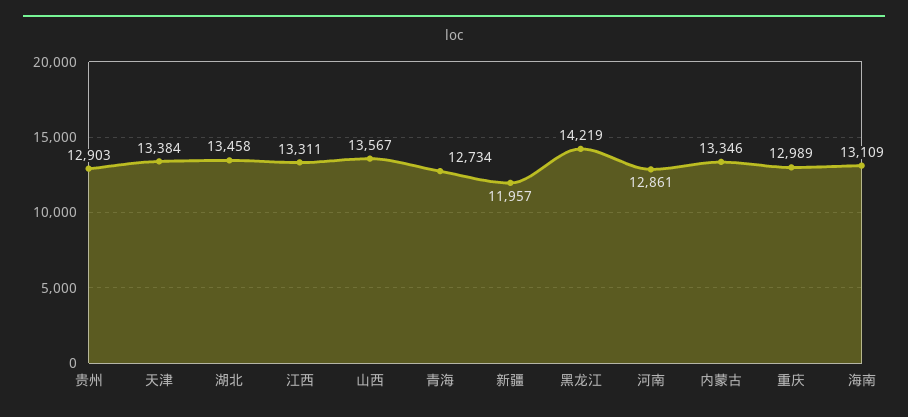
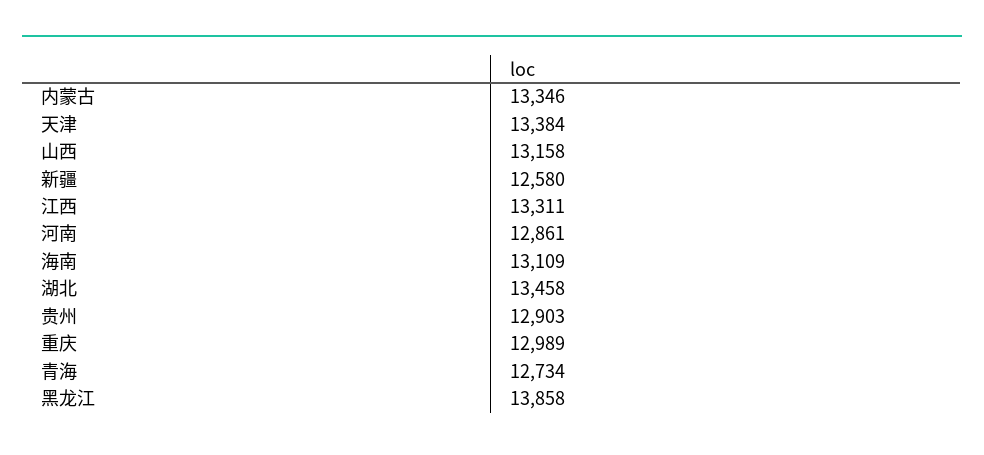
  {
    "贵州": 12903,
    "天津": 13384,
    "湖北": 13458,
    "江西": 13311,
-   "山西": 13567,
+   "山西": 13158,
    "青海": 12734,
-   "新疆": 11957,
+   "新疆": 12580,
-   "黑龙江": 14219,
+   "黑龙江": 13858,
    "河南": 12861,
    "内蒙古": 13346,
    "重庆": 12989,
    "海南": 13109
  }

